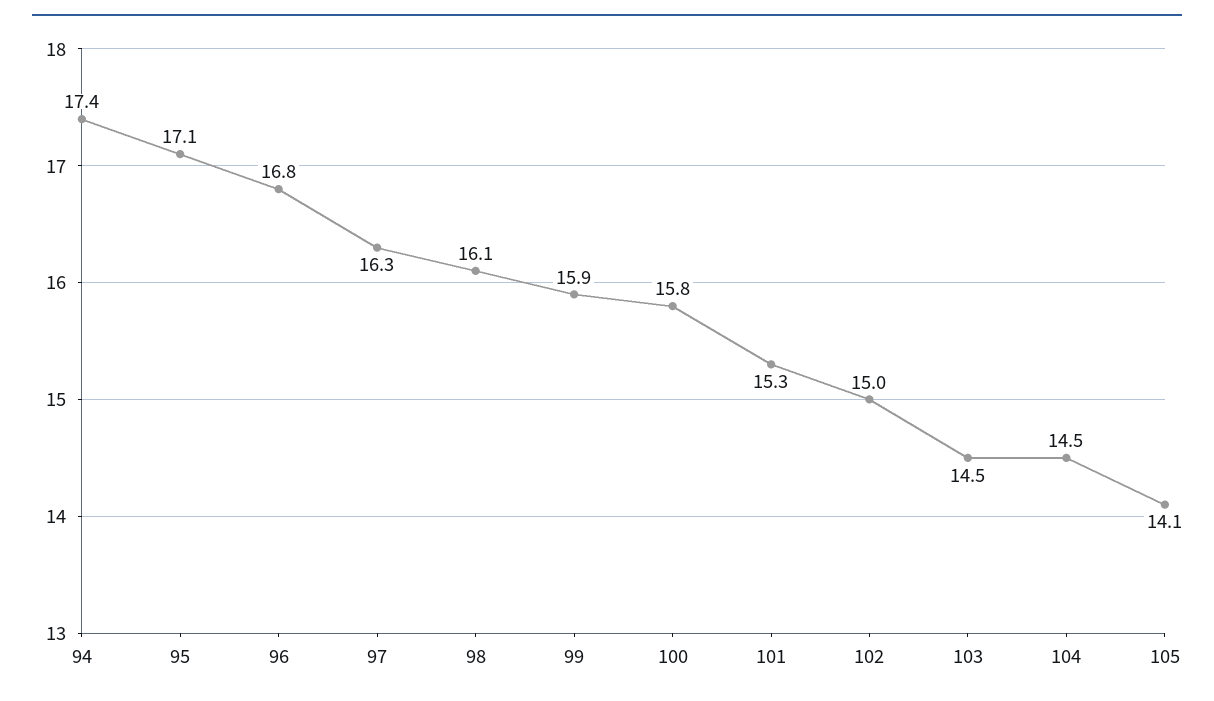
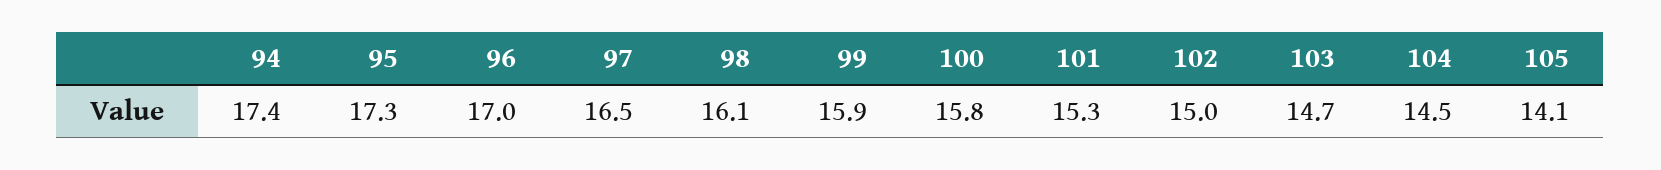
  {
    "94": 17.4,
-   "95": 17.1,
+   "95": 17.3,
-   "96": 16.8,
+   "96": 17,
-   "97": 16.3,
+   "97": 16.5,
    "98": 16.1,
    "99": 15.9,
    "100": 15.8,
    "101": 15.3,
    "102": 15,
-   "103": 14.5,
+   "103": 14.7,
    "104": 14.5,
    "105": 14.1
  }

